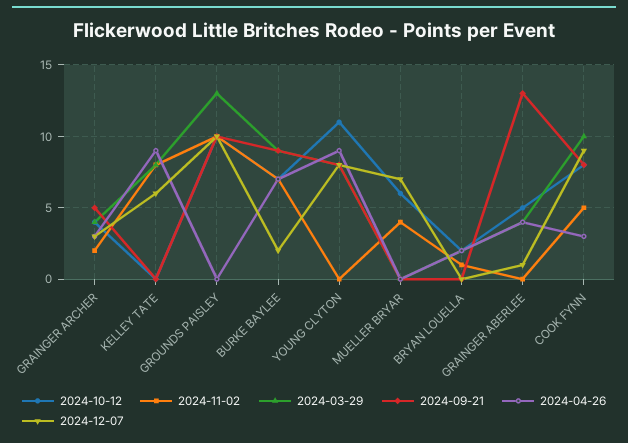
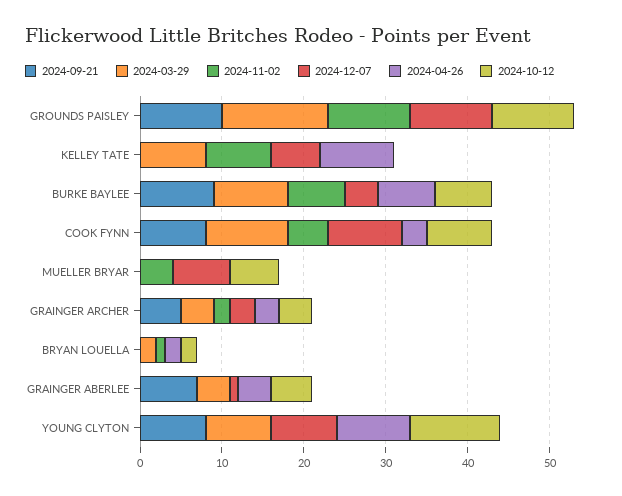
  {
    "2024-10-12": {
      "GRAINGER ARCHER": 4,
      "KELLEY TATE": 0,
      "GROUNDS PAISLEY": 10,
      "BURKE BAYLEE": 7,
      "YOUNG CLYTON": 11,
      "MUELLER BRYAR": 6,
      "BRYAN LOUELLA": 2,
      "GRAINGER ABERLEE": 5,
      "COOK FYNN": 8
    },
    "2024-11-02": {
      "GRAINGER ARCHER": 2,
      "KELLEY TATE": 8,
      "GROUNDS PAISLEY": 10,
      "BURKE BAYLEE": 7,
      "YOUNG CLYTON": 0,
      "MUELLER BRYAR": 4,
      "BRYAN LOUELLA": 1,
      "GRAINGER ABERLEE": 0,
      "COOK FYNN": 5
    },
    "2024-03-29": {
      "GRAINGER ARCHER": 4,
      "KELLEY TATE": 8,
      "GROUNDS PAISLEY": 13,
      "BURKE BAYLEE": 9,
      "YOUNG CLYTON": 8,
      "MUELLER BRYAR": 0,
      "BRYAN LOUELLA": 2,
      "GRAINGER ABERLEE": 4,
      "COOK FYNN": 10
    },
    "2024-09-21": {
      "GRAINGER ARCHER": 5,
      "KELLEY TATE": 0,
      "GROUNDS PAISLEY": 10,
      "BURKE BAYLEE": 9,
      "YOUNG CLYTON": 8,
      "MUELLER BRYAR": 0,
      "BRYAN LOUELLA": 0,
-     "GRAINGER ABERLEE": 13,
+     "GRAINGER ABERLEE": 7,
      "COOK FYNN": 8
    },
    "2024-04-26": {
      "GRAINGER ARCHER": 3,
      "KELLEY TATE": 9,
      "GROUNDS PAISLEY": 0,
      "BURKE BAYLEE": 7,
      "YOUNG CLYTON": 9,
      "MUELLER BRYAR": 0,
      "BRYAN LOUELLA": 2,
      "GRAINGER ABERLEE": 4,
      "COOK FYNN": 3
    },
    "2024-12-07": {
      "GRAINGER ARCHER": 3,
      "KELLEY TATE": 6,
      "GROUNDS PAISLEY": 10,
-     "BURKE BAYLEE": 2,
+     "BURKE BAYLEE": 4,
      "YOUNG CLYTON": 8,
      "MUELLER BRYAR": 7,
      "BRYAN LOUELLA": 0,
      "GRAINGER ABERLEE": 1,
      "COOK FYNN": 9
    }
  }

